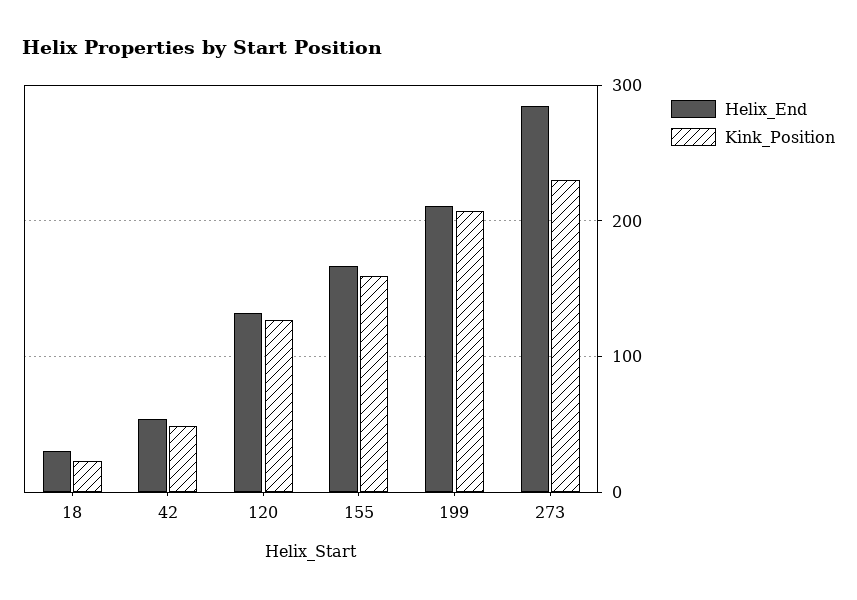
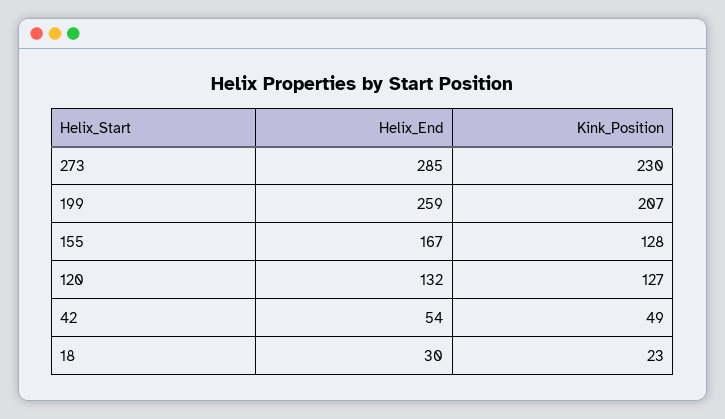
  {
    "Helix_End": {
      "18": 30,
      "42": 54,
      "120": 132,
      "155": 167,
-     "199": 210,
+     "199": 259,
      "273": 285
    },
    "Kink_Position": {
      "18": 23,
      "42": 49,
      "120": 127,
-     "155": 160,
+     "155": 128,
      "199": 207,
      "273": 230
    }
  }

